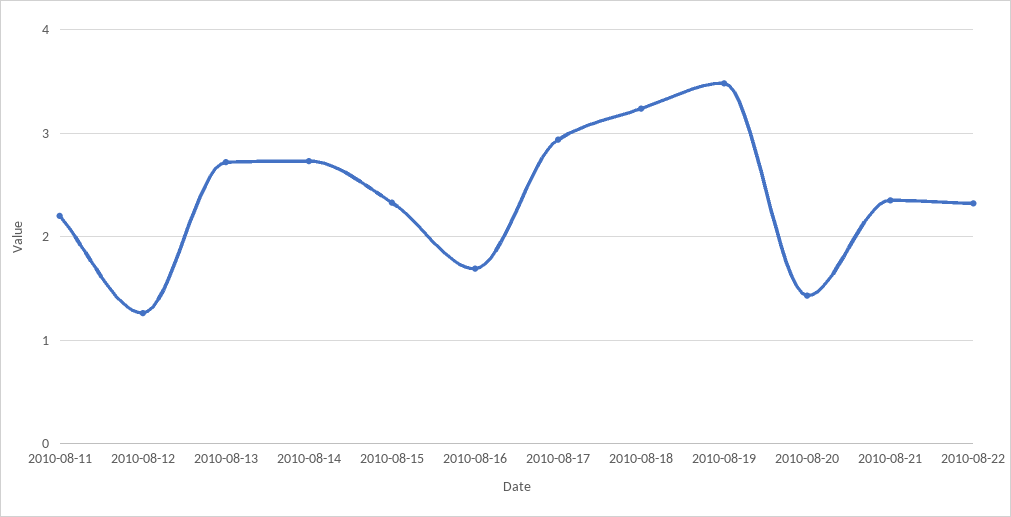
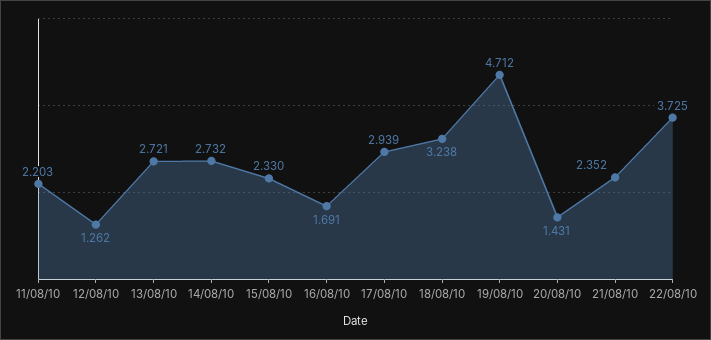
  {
    "2010-08-11": 2.203,
    "2010-08-12": 1.262,
    "2010-08-13": 2.721,
    "2010-08-14": 2.732,
    "2010-08-15": 2.33,
    "2010-08-16": 1.691,
    "2010-08-17": 2.939,
    "2010-08-18": 3.238,
-   "2010-08-19": 3.5,
+   "2010-08-19": 4.712,
    "2010-08-20": 1.431,
    "2010-08-21": 2.352,
-   "2010-08-22": 2.3
+   "2010-08-22": 3.725
  }

